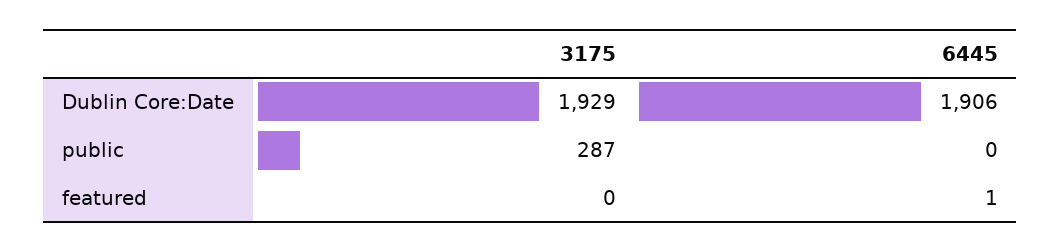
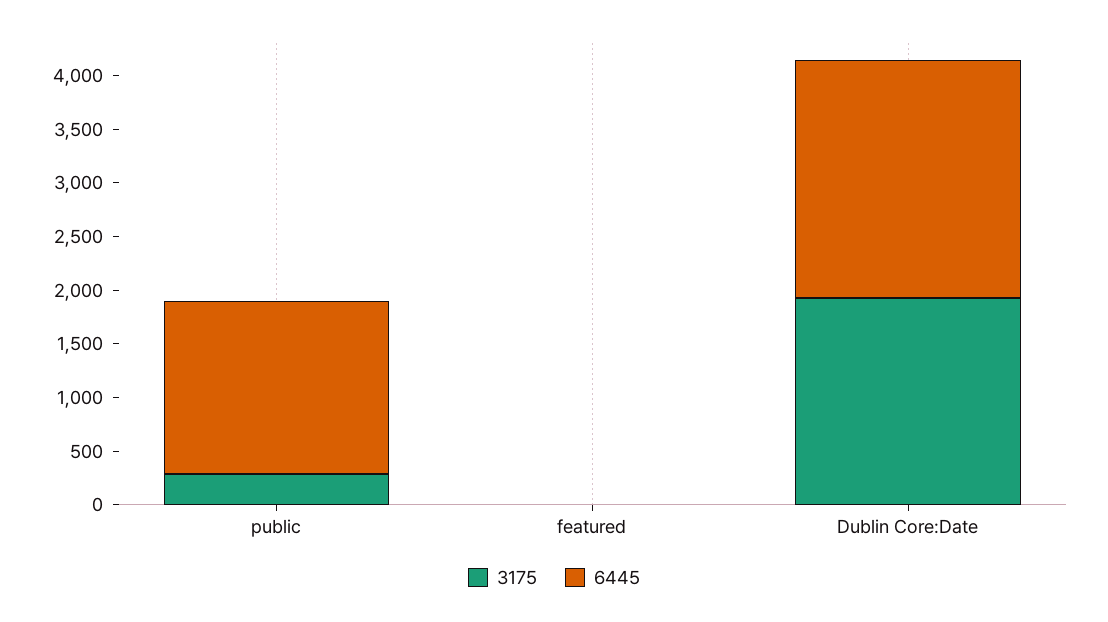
  {
    "3175": {
      "Dublin Core:Date": 1929,
      "public": 287,
      "featured": 0
    },
    "6445": {
-     "Dublin Core:Date": 1906,
+     "Dublin Core:Date": 2200,
-     "public": 0,
+     "public": 1600,
      "featured": 1
    }
  }

